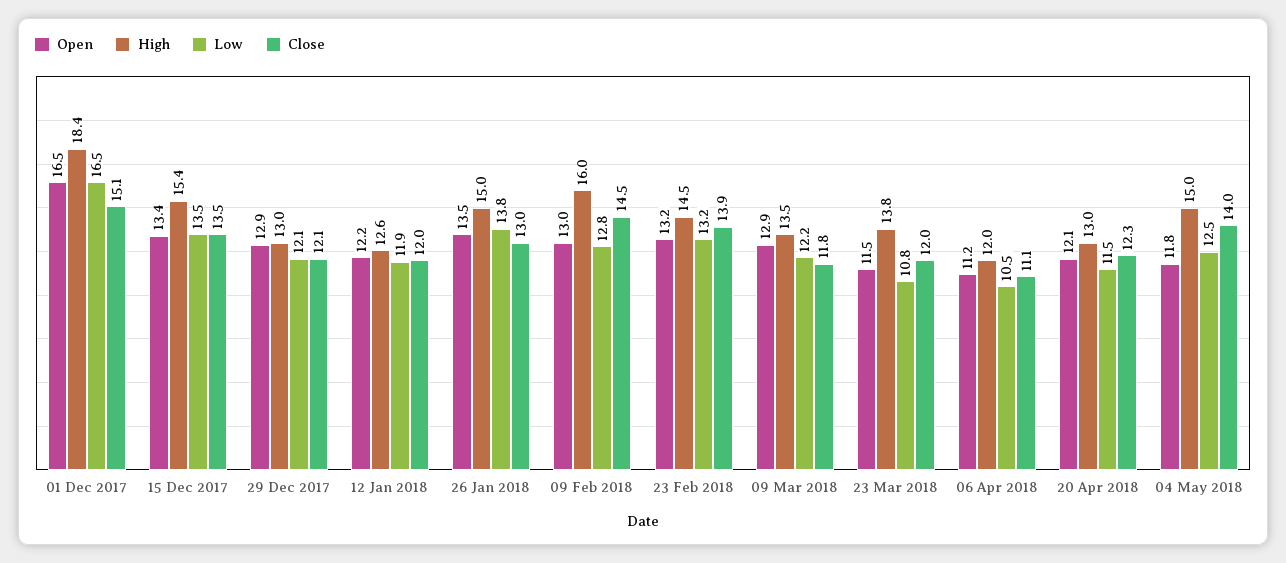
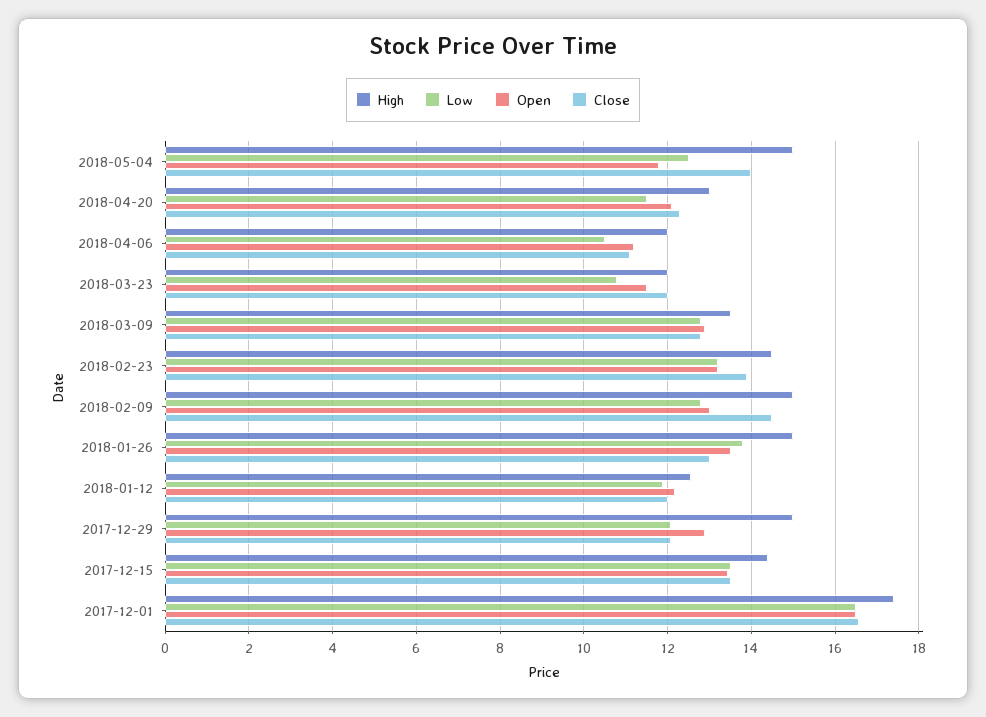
  {
    "Open": {
      "01 Dec 2017": 16.5,
      "15 Dec 2017": 13.4,
      "29 Dec 2017": 12.9,
      "12 Jan 2018": 12.2,
      "26 Jan 2018": 13.5,
      "09 Feb 2018": 13,
      "23 Feb 2018": 13.2,
      "09 Mar 2018": 12.9,
      "23 Mar 2018": 11.5,
      "06 Apr 2018": 11.2,
      "20 Apr 2018": 12.1,
      "04 May 2018": 11.8
    },
    "High": {
-     "01 Dec 2017": 18.4,
+     "01 Dec 2017": 17.4,
-     "15 Dec 2017": 15.4,
+     "15 Dec 2017": 14.4,
-     "29 Dec 2017": 13,
+     "29 Dec 2017": 15,
      "12 Jan 2018": 12.6,
      "26 Jan 2018": 15,
-     "09 Feb 2018": 16,
+     "09 Feb 2018": 15,
      "23 Feb 2018": 14.5,
      "09 Mar 2018": 13.5,
-     "23 Mar 2018": 13.8,
+     "23 Mar 2018": 12,
      "06 Apr 2018": 12,
      "20 Apr 2018": 13,
      "04 May 2018": 15
    },
    "Low": {
      "01 Dec 2017": 16.5,
      "15 Dec 2017": 13.5,
      "29 Dec 2017": 12.1,
      "12 Jan 2018": 11.9,
      "26 Jan 2018": 13.8,
      "09 Feb 2018": 12.8,
      "23 Feb 2018": 13.2,
-     "09 Mar 2018": 12.2,
+     "09 Mar 2018": 12.8,
      "23 Mar 2018": 10.8,
      "06 Apr 2018": 10.5,
      "20 Apr 2018": 11.5,
      "04 May 2018": 12.5
    },
    "Close": {
-     "01 Dec 2017": 15.1,
+     "01 Dec 2017": 16.6,
      "15 Dec 2017": 13.5,
      "29 Dec 2017": 12.1,
      "12 Jan 2018": 12,
      "26 Jan 2018": 13,
      "09 Feb 2018": 14.5,
      "23 Feb 2018": 13.9,
-     "09 Mar 2018": 11.8,
+     "09 Mar 2018": 12.8,
      "23 Mar 2018": 12,
      "06 Apr 2018": 11.1,
      "20 Apr 2018": 12.3,
      "04 May 2018": 14
    }
  }

